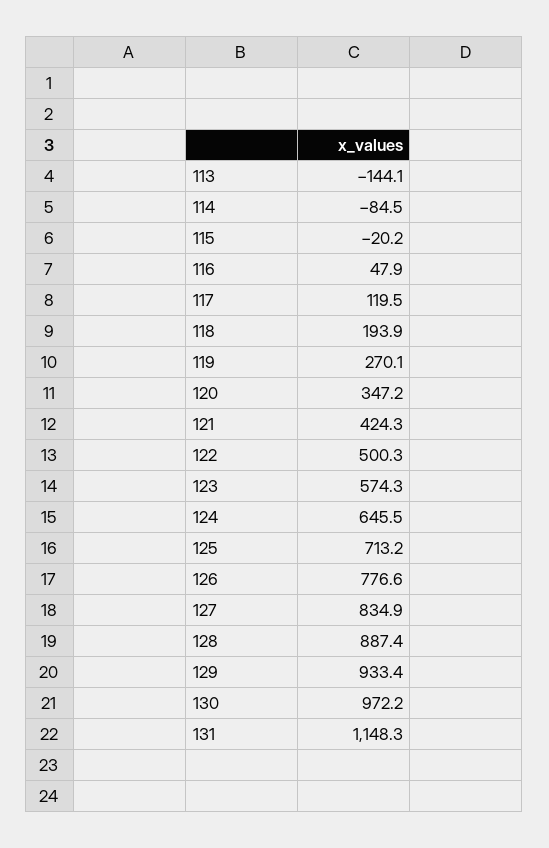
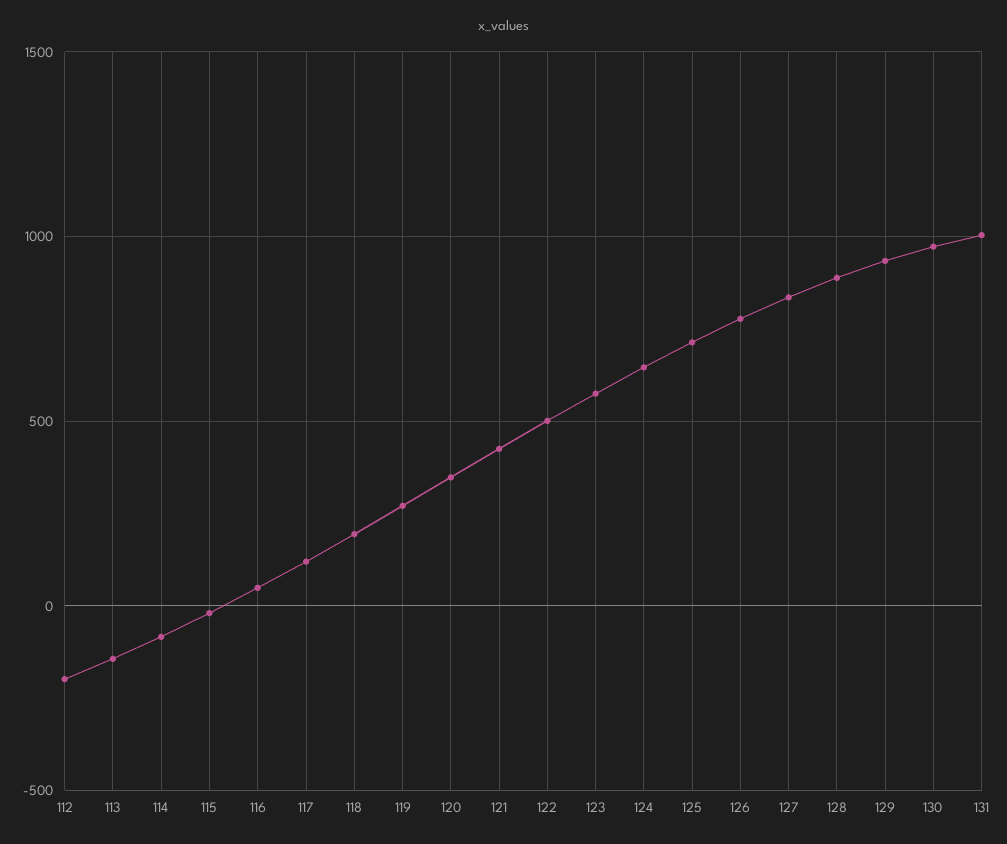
  {
    "113": -144.1,
    "114": -84.5,
    "115": -20.2,
    "116": 47.9,
    "117": 119.5,
    "118": 193.9,
    "119": 270.1,
    "120": 347.2,
    "121": 424.3,
    "122": 500.3,
    "123": 574.3,
    "124": 645.5,
    "125": 713.2,
    "126": 776.6,
    "127": 834.9,
    "128": 887.4,
    "129": 933.4,
    "130": 972.2,
-   "131": 1148.3
+   "131": 1000,
+   "112": -200
  }

